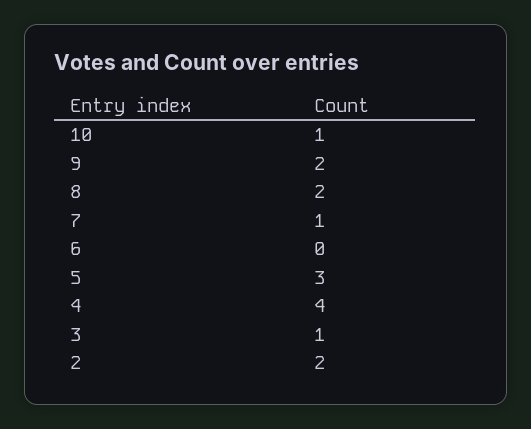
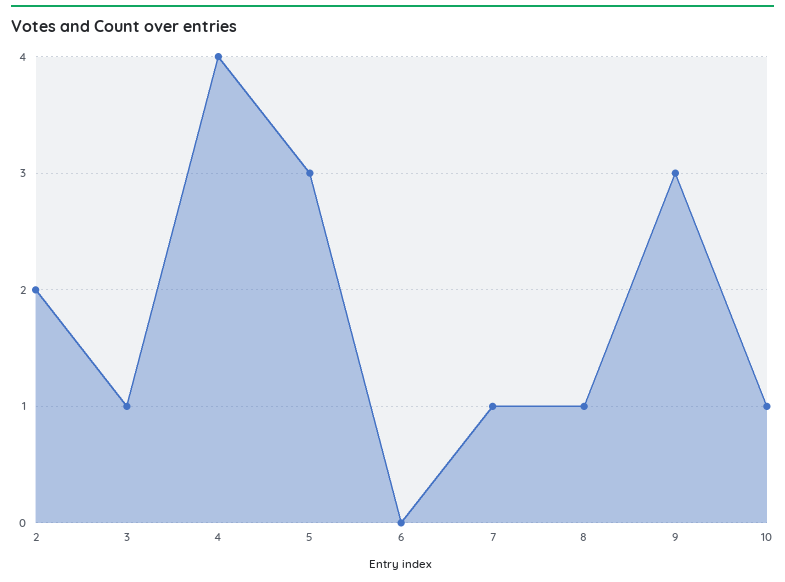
  {
    "10": 1,
-   "9": 2,
+   "9": 3,
-   "8": 2,
+   "8": 1,
    "7": 1,
    "6": 0,
    "5": 3,
    "4": 4,
    "3": 1,
    "2": 2
  }

